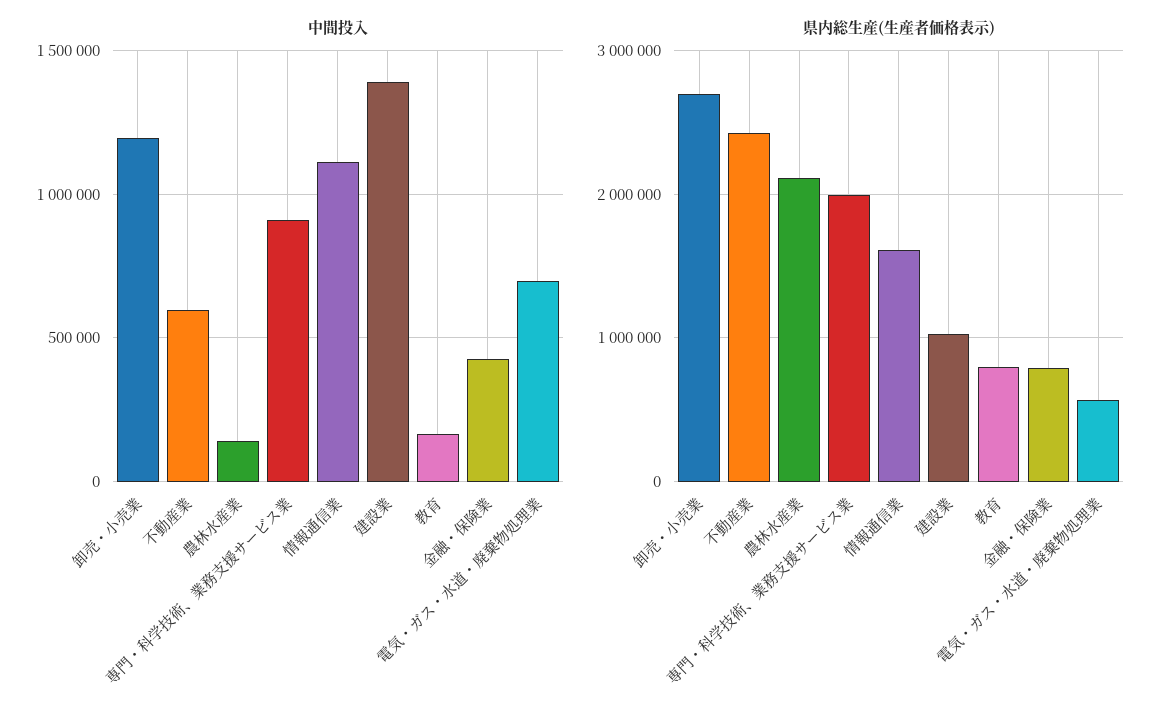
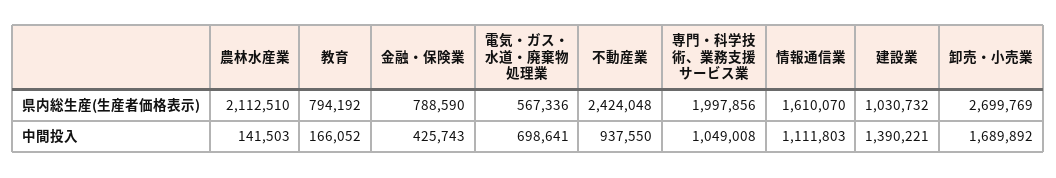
  {
    "中間投入": {
-     "卸売・小売業": 1200000,
+     "卸売・小売業": 1689892,
-     "不動産業": 600000,
+     "不動産業": 937550,
      "農林水産業": 141503,
-     "専門・科学技術、業務支援サービス業": 900000,
+     "専門・科学技術、業務支援サービス業": 1049008,
      "情報通信業": 1111803,
      "建設業": 1390221,
      "教育": 166052,
      "金融・保険業": 425743,
      "電気・ガス・水道・廃棄物処理業": 698641
    },
    "県内総生産(生産者価格表示)": {
      "卸売・小売業": 2699769,
      "不動産業": 2424048,
      "農林水産業": 2112510,
      "専門・科学技術、業務支援サービス業": 1997856,
      "情報通信業": 1610070,
      "建設業": 1030732,
      "教育": 794192,
      "金融・保険業": 788590,
      "電気・ガス・水道・廃棄物処理業": 567336
    }
  }

